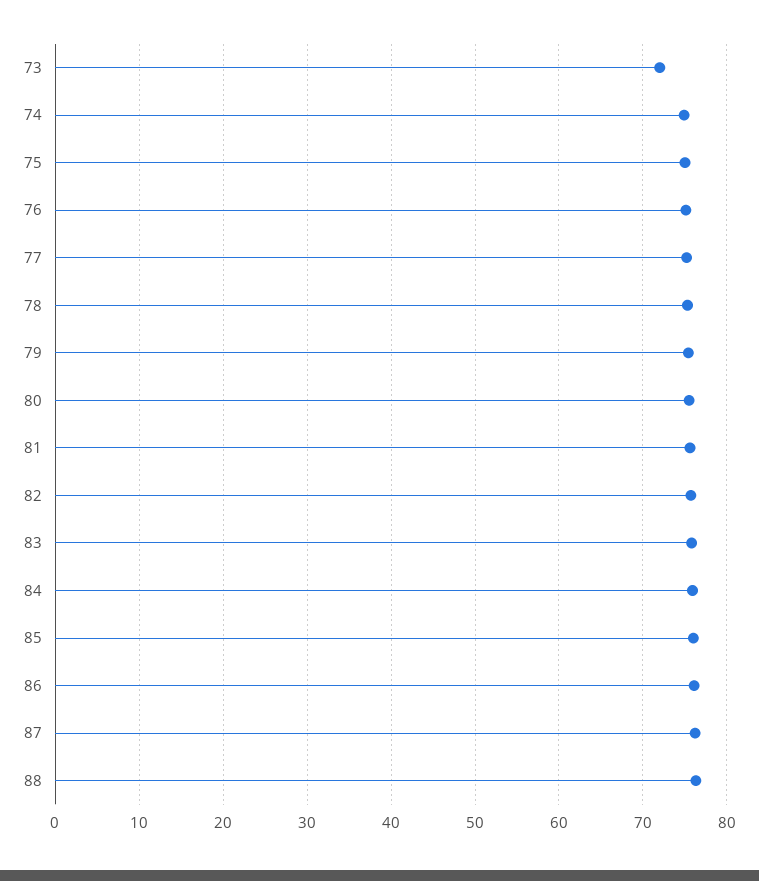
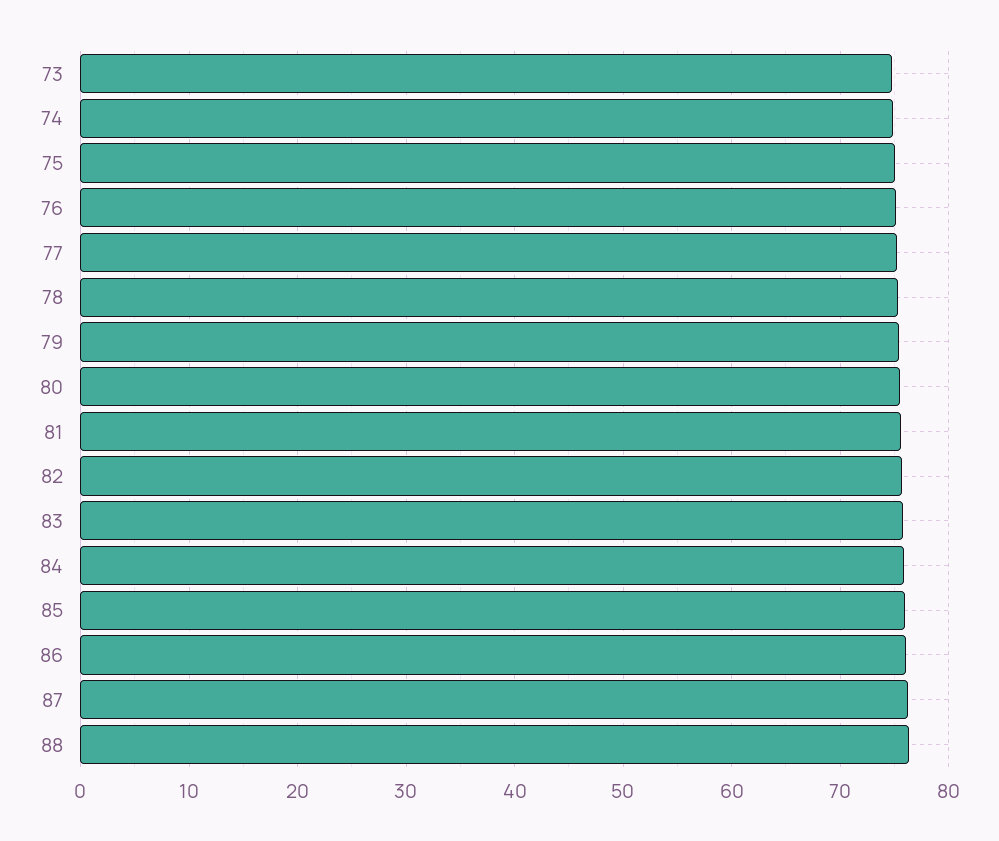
  {
-   "73": 72,
+   "73": 75,
    "74": 75,
    "75": 75,
    "76": 75,
    "77": 75,
    "78": 75,
    "79": 75,
    "80": 76,
    "81": 76,
    "82": 76,
    "83": 76,
    "84": 76,
    "85": 76,
    "86": 76,
    "87": 76,
    "88": 76
  }

